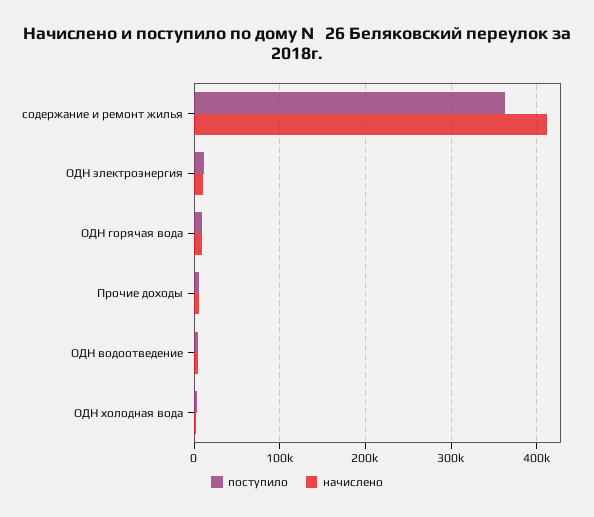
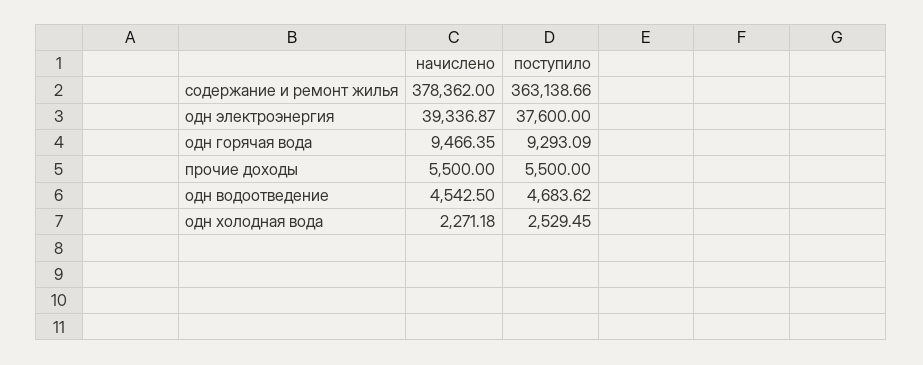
  {
    "поступило": {
      "содержание и ремонт жилья": 363138.66,
-     "ОДН электроэнергия": 10000,
+     "ОДН электроэнергия": 37600,
      "ОДН горячая вода": 9293.09,
      "Прочие доходы": 5500,
      "ОДН водоотведение": 4683.62,
      "ОДН холодная вода": 2529.45
    },
    "начислено": {
-     "содержание и ремонт жилья": 410000,
+     "содержание и ремонт жилья": 378362,
-     "ОДН электроэнергия": 10000,
+     "ОДН электроэнергия": 39336.87,
      "ОДН горячая вода": 9466.35,
      "Прочие доходы": 5500,
      "ОДН водоотведение": 4542.5,
      "ОДН холодная вода": 2271.18
    }
  }

